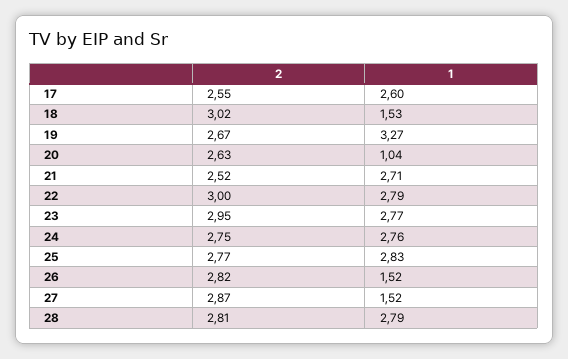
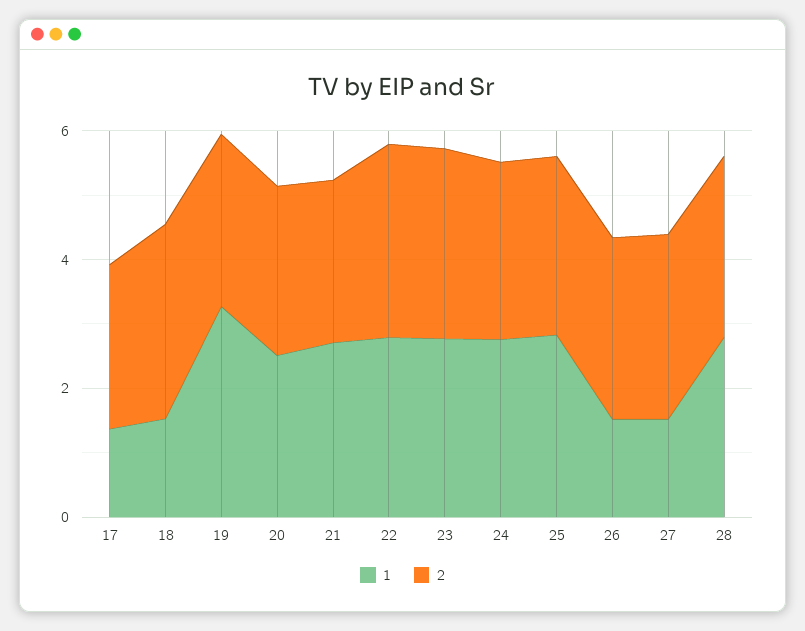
  {
    "2": {
      "17": 2.55,
      "18": 3.02,
      "19": 2.67,
      "20": 2.63,
      "21": 2.52,
      "22": 3,
      "23": 2.95,
      "24": 2.75,
      "25": 2.77,
      "26": 2.82,
      "27": 2.87,
      "28": 2.81
    },
    "1": {
-     "17": 2.6,
+     "17": 1.5,
      "18": 1.53,
      "19": 3.27,
-     "20": 1.04,
+     "20": 2.5,
      "21": 2.71,
      "22": 2.79,
      "23": 2.77,
      "24": 2.76,
      "25": 2.83,
      "26": 1.52,
      "27": 1.52,
      "28": 2.79
    }
  }

